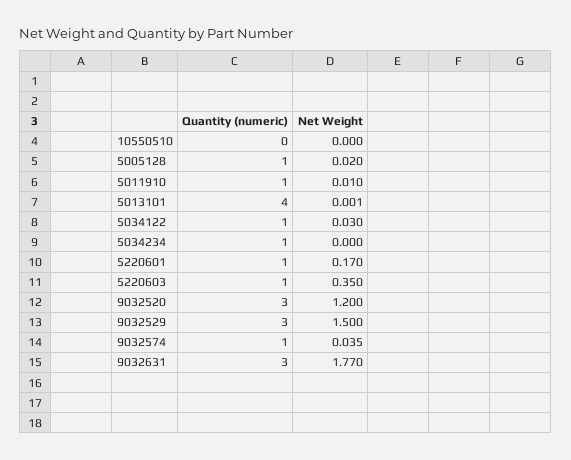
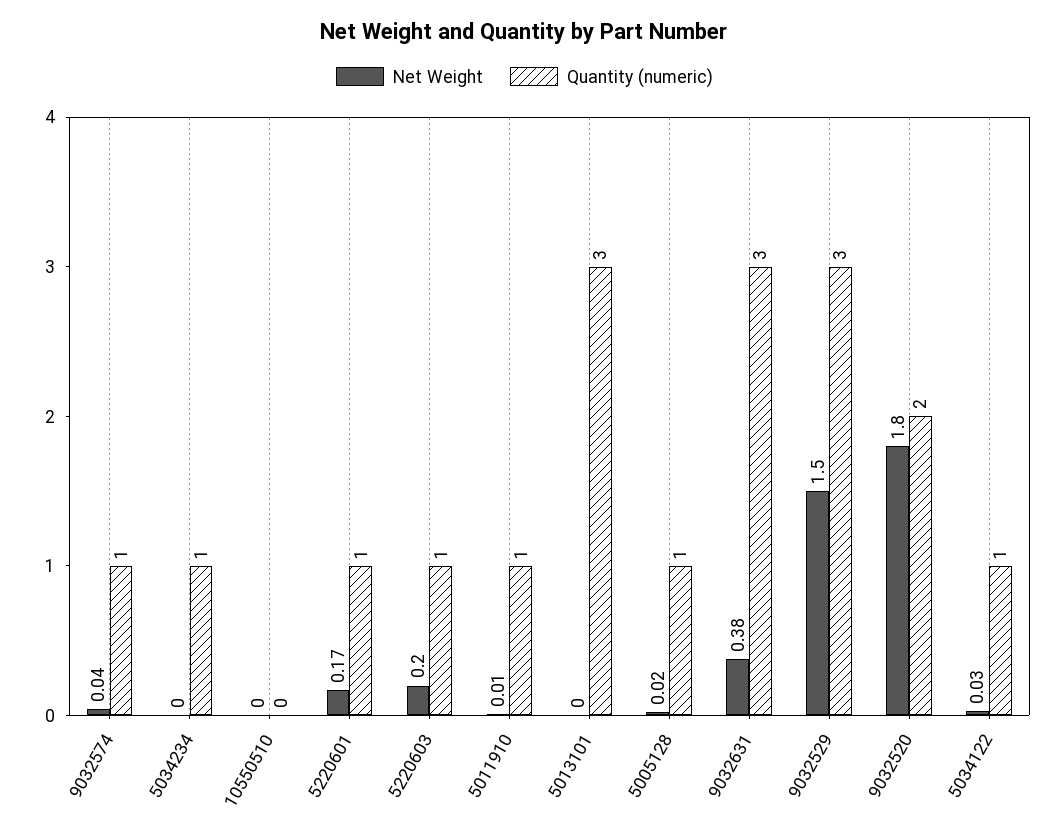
  {
    "Quantity (numeric)": {
      "10550510": 0,
      "5005128": 1,
      "5011910": 1,
-     "5013101": 4,
+     "5013101": 3,
      "5034122": 1,
      "5034234": 1,
      "5220601": 1,
      "5220603": 1,
-     "9032520": 3,
+     "9032520": 2,
      "9032529": 3,
      "9032574": 1,
      "9032631": 3
    },
    "Net Weight": {
      "10550510": 0,
      "5005128": 0.02,
      "5011910": 0.01,
      "5013101": 0.001,
      "5034122": 0.03,
      "5034234": 0,
      "5220601": 0.17,
-     "5220603": 0.35,
+     "5220603": 0.2,
-     "9032520": 1.2,
+     "9032520": 1.8,
      "9032529": 1.5,
      "9032574": 0.035,
-     "9032631": 1.77
+     "9032631": 0.38
    }
  }

